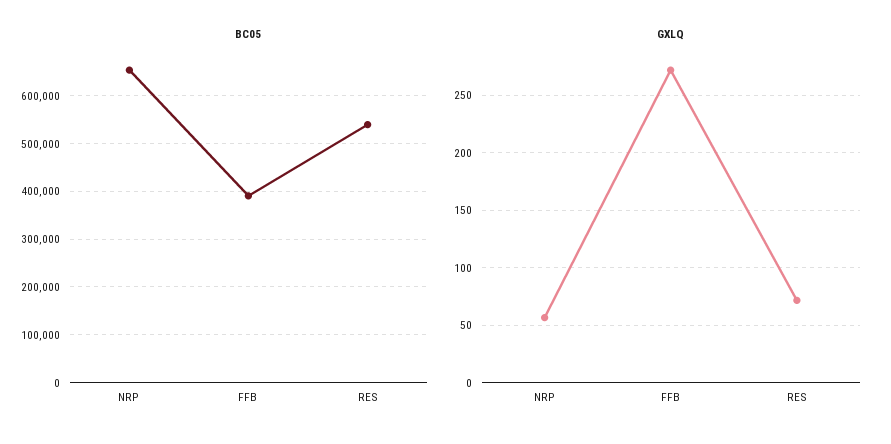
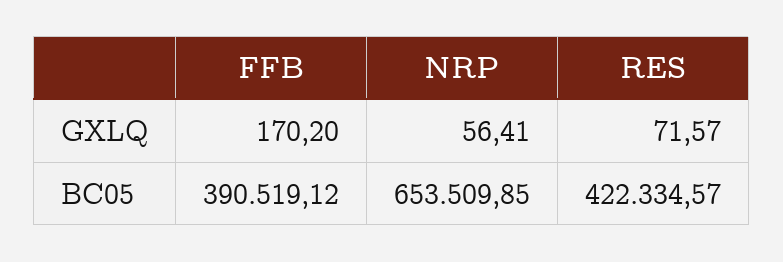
  {
    "BC05": {
      "NRP": 653509.85,
      "FFB": 390519.12,
-     "RES": 540000
+     "RES": 422334.57
    },
    "GXLQ": {
      "NRP": 56.41,
-     "FFB": 270,
+     "FFB": 170.2,
      "RES": 71.57
    }
  }

